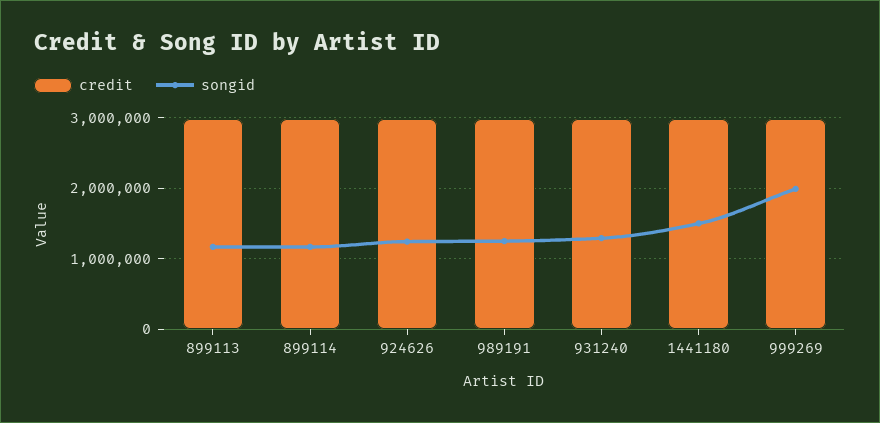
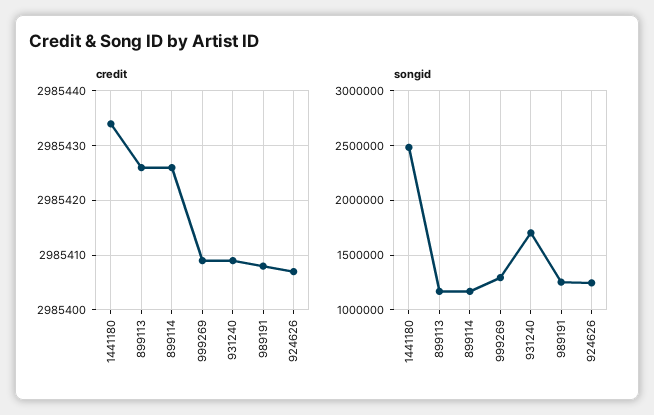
  {
    "credit": {
      "899113": 2985425,
      "899114": 2985425,
      "924626": 2985405,
      "989191": 2985410,
      "931240": 2985410,
      "1441180": 2985435,
      "999269": 2985410
    },
    "songid": {
      "899113": 1200000,
      "899114": 1200000,
      "924626": 1200000,
      "989191": 1300000,
-     "931240": 1300000,
+     "931240": 1700000,
-     "1441180": 1500000,
+     "1441180": 2500000,
-     "999269": 2000000
+     "999269": 1300000
    }
  }

